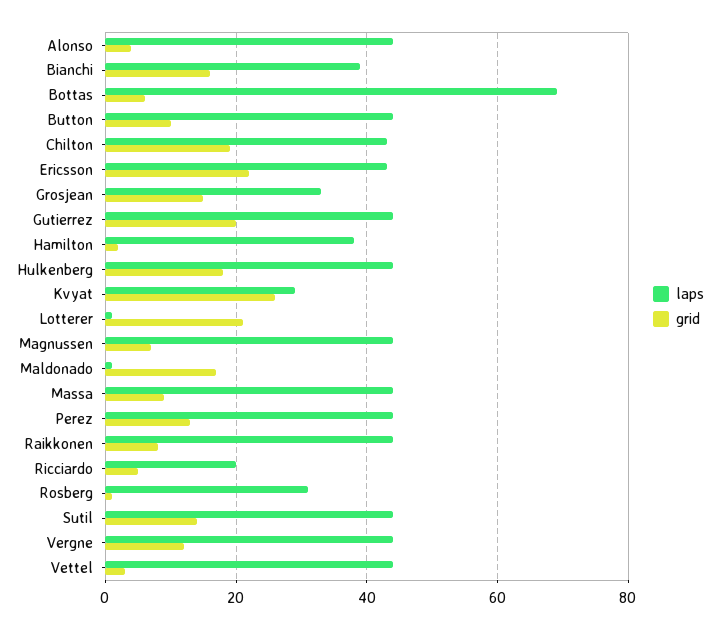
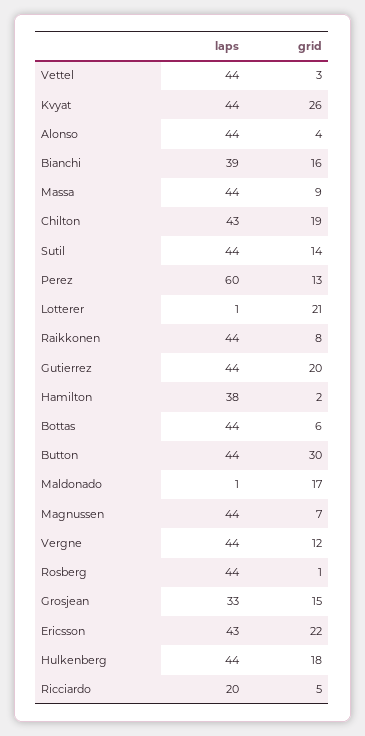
  {
    "laps": {
      "Alonso": 44,
      "Bianchi": 39,
-     "Bottas": 70,
+     "Bottas": 44,
      "Button": 44,
      "Chilton": 43,
      "Ericsson": 43,
      "Grosjean": 33,
      "Gutierrez": 44,
      "Hamilton": 38,
      "Hulkenberg": 44,
-     "Kvyat": 30,
+     "Kvyat": 44,
      "Lotterer": 1,
      "Magnussen": 44,
      "Maldonado": 1,
      "Massa": 44,
-     "Perez": 45,
+     "Perez": 60,
      "Raikkonen": 44,
      "Ricciardo": 20,
-     "Rosberg": 30,
+     "Rosberg": 44,
      "Sutil": 44,
      "Vergne": 44,
      "Vettel": 44
    },
    "grid": {
      "Alonso": 4,
      "Bianchi": 16,
      "Bottas": 6,
-     "Button": 10,
+     "Button": 30,
      "Chilton": 19,
      "Ericsson": 22,
      "Grosjean": 15,
      "Gutierrez": 20,
      "Hamilton": 2,
      "Hulkenberg": 18,
      "Kvyat": 26,
      "Lotterer": 21,
      "Magnussen": 7,
      "Maldonado": 17,
      "Massa": 9,
      "Perez": 13,
      "Raikkonen": 8,
      "Ricciardo": 5,
      "Rosberg": 1,
      "Sutil": 14,
      "Vergne": 12,
      "Vettel": 3
    }
  }

